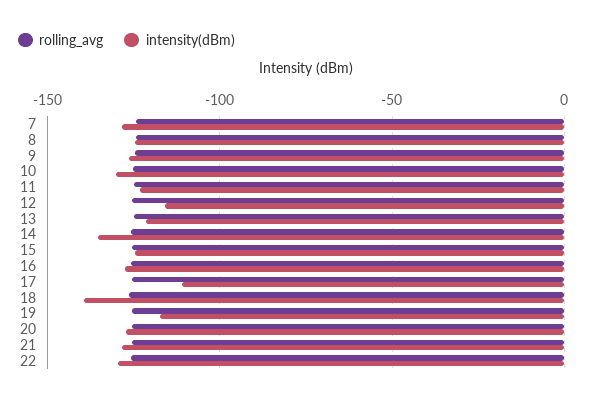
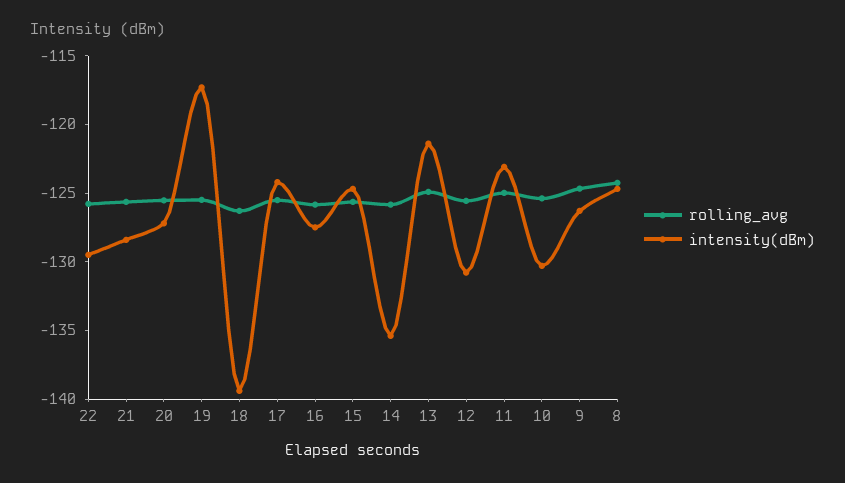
  {
    "rolling_avg": {
-     "7": -125,
      "8": -124,
      "9": -125,
      "10": -125,
      "11": -125,
      "12": -126,
      "13": -125,
      "14": -126,
      "15": -126,
      "16": -126,
      "17": -126,
      "18": -126,
      "19": -126,
      "20": -126,
      "21": -126,
      "22": -126
    },
    "intensity(dBm)": {
-     "7": -130,
      "8": -125,
      "9": -126,
      "10": -130,
      "11": -123,
-     "12": -115,
+     "12": -131,
      "13": -121,
      "14": -135,
      "15": -125,
      "16": -128,
-     "17": -110,
+     "17": -124,
      "18": -139,
      "19": -117,
      "20": -127,
      "21": -128,
      "22": -130
    }
  }

